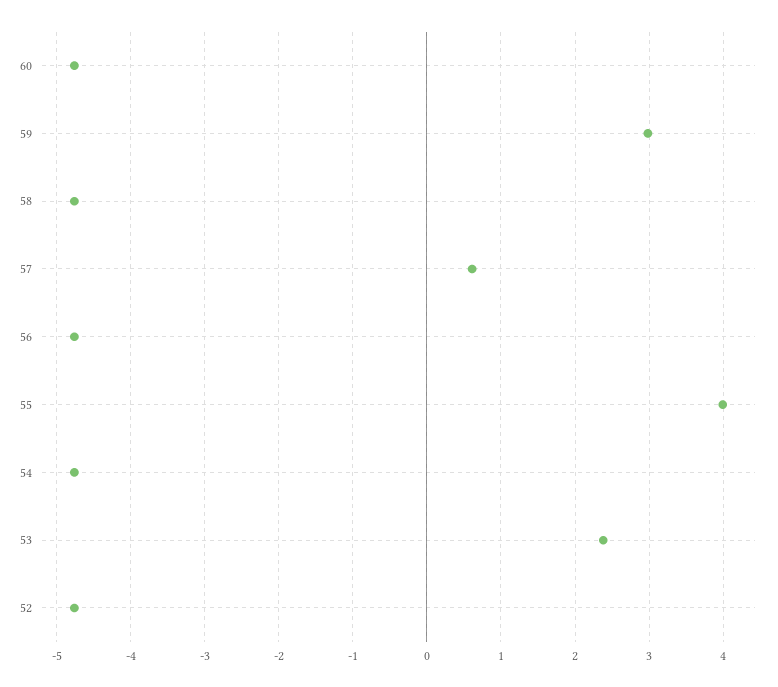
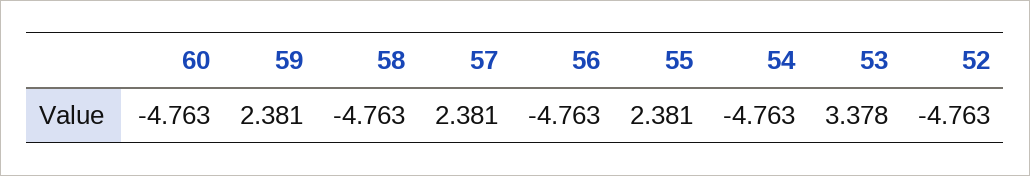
  {
    "60": -4.763,
-   "59": 3,
+   "59": 2.381,
    "58": -4.763,
-   "57": 0.6,
+   "57": 2.381,
    "56": -4.763,
-   "55": 4,
+   "55": 2.381,
    "54": -4.763,
-   "53": 2.4,
+   "53": 3.378,
    "52": -4.763
  }

